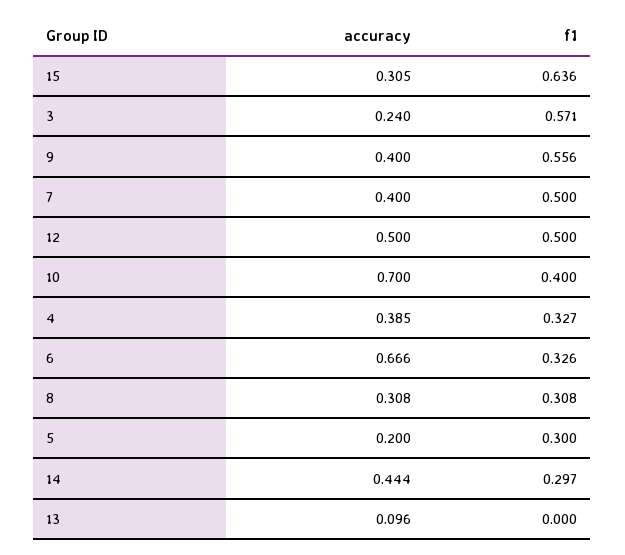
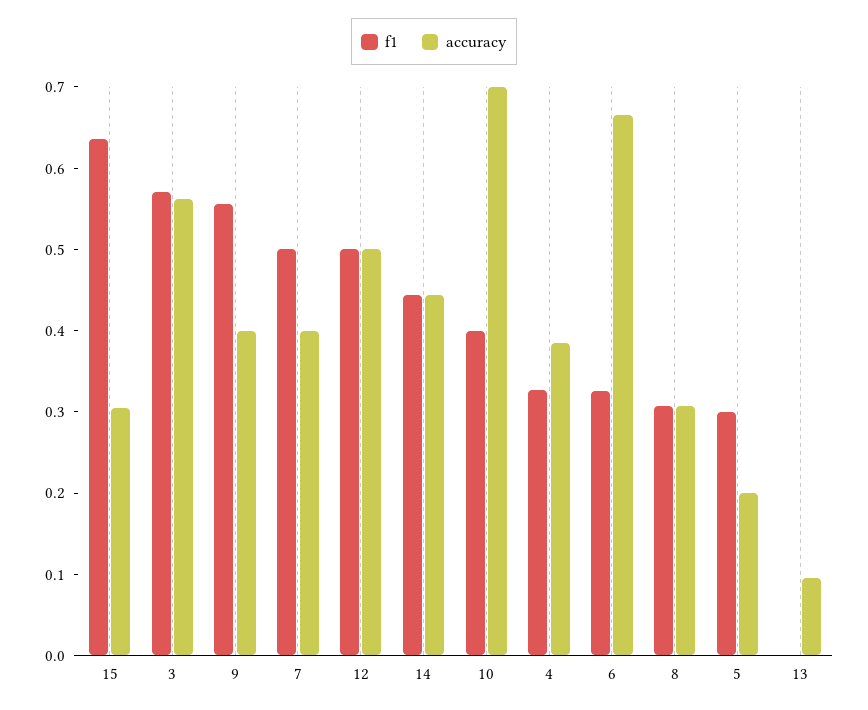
  {
    "accuracy": {
      "15": 0.305,
-     "3": 0.24,
+     "3": 0.56,
      "9": 0.4,
      "7": 0.4,
      "12": 0.5,
      "10": 0.7,
      "4": 0.385,
      "6": 0.666,
      "8": 0.308,
      "5": 0.2,
      "14": 0.444,
      "13": 0.096
    },
    "f1": {
      "15": 0.636,
      "3": 0.571,
      "9": 0.556,
      "7": 0.5,
      "12": 0.5,
      "10": 0.4,
      "4": 0.327,
      "6": 0.326,
      "8": 0.308,
      "5": 0.3,
-     "14": 0.297,
+     "14": 0.44,
      "13": 0
    }
  }

